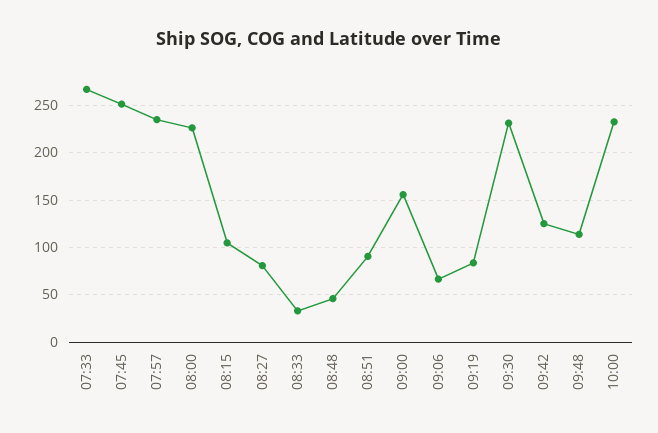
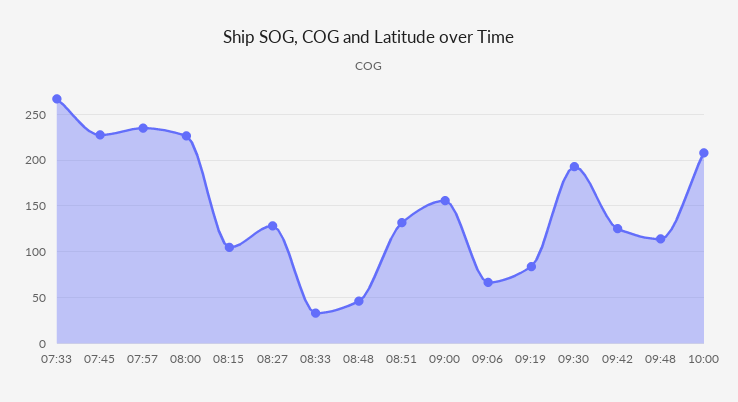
  {
    "07:33": 270,
-   "07:45": 250,
+   "07:45": 230,
    "07:57": 230,
    "08:00": 230,
    "08:15": 100,
-   "08:27": 80,
+   "08:27": 130,
    "08:33": 30,
    "08:48": 50,
-   "08:51": 90,
+   "08:51": 130,
    "09:00": 160,
    "09:06": 70,
    "09:19": 80,
-   "09:30": 230,
+   "09:30": 190,
    "09:42": 130,
    "09:48": 110,
-   "10:00": 230
+   "10:00": 210
  }

